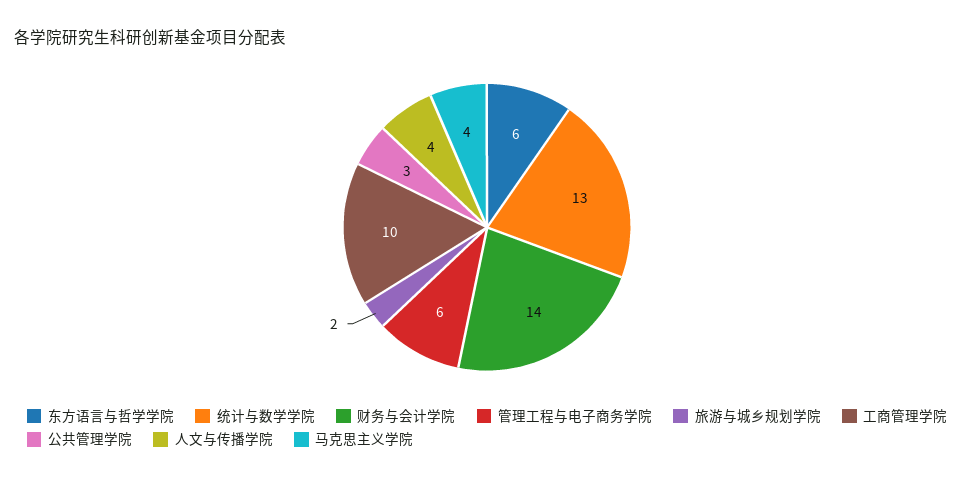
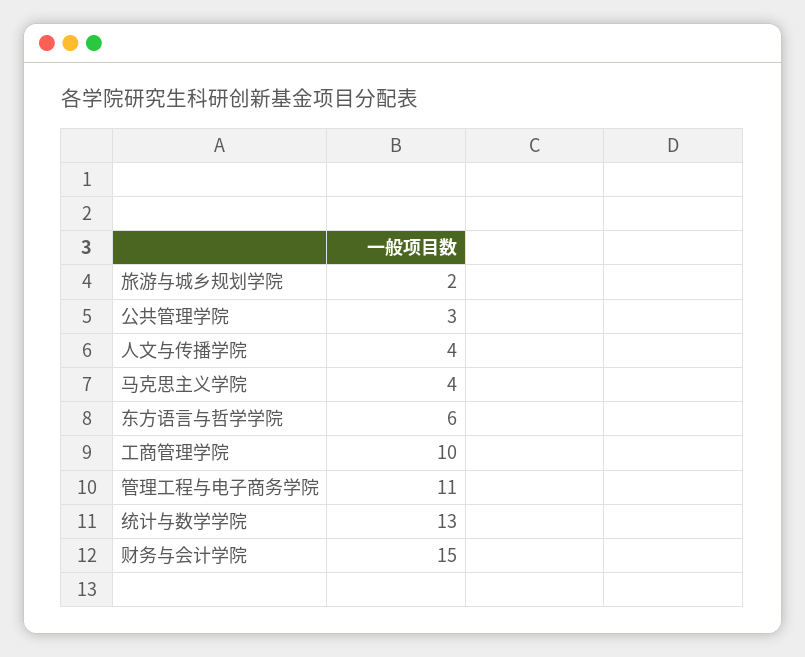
  {
    "东方语言与哲学学院": 6,
    "统计与数学学院": 13,
-   "财务与会计学院": 14,
+   "财务与会计学院": 15,
-   "管理工程与电子商务学院": 6,
+   "管理工程与电子商务学院": 11,
    "旅游与城乡规划学院": 2,
    "工商管理学院": 10,
    "公共管理学院": 3,
    "人文与传播学院": 4,
    "马克思主义学院": 4
  }

